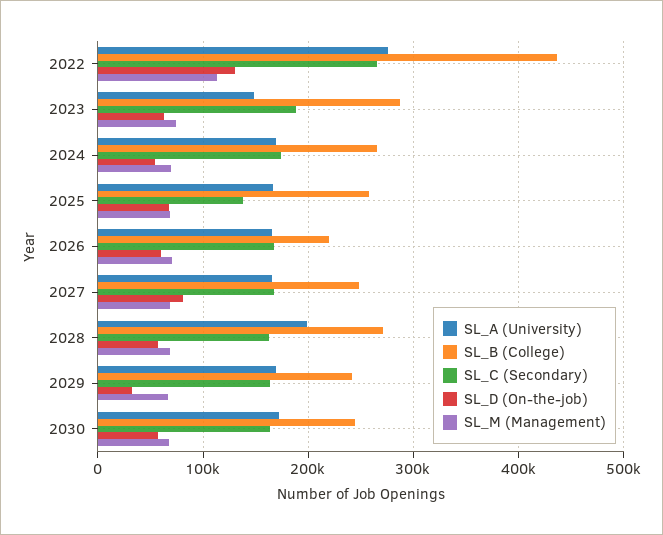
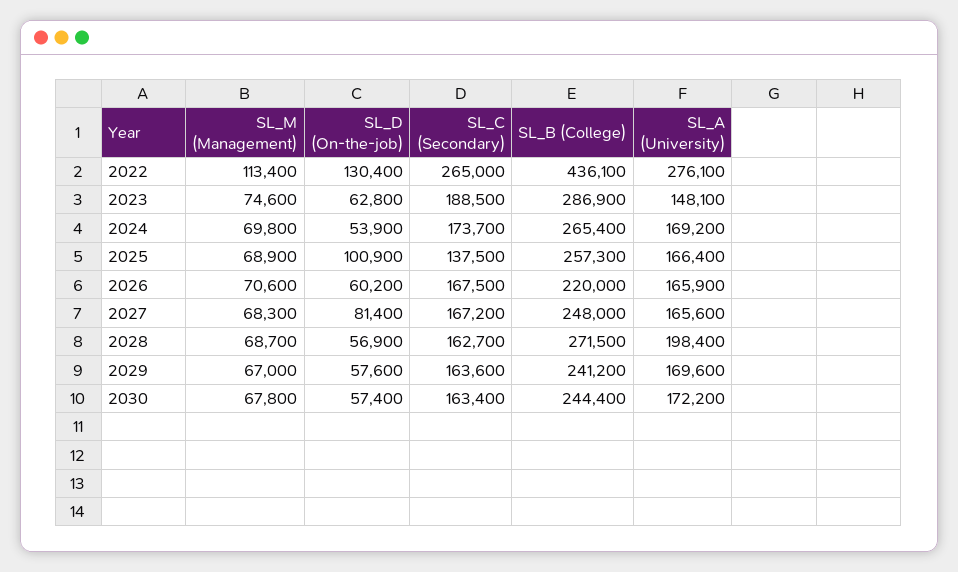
  {
    "SL_A (University)": {
      "2022": 276100,
      "2023": 148100,
      "2024": 169200,
      "2025": 166400,
      "2026": 165900,
      "2027": 165600,
      "2028": 198400,
      "2029": 169600,
      "2030": 172200
    },
    "SL_B (College)": {
      "2022": 436100,
      "2023": 286900,
      "2024": 265400,
      "2025": 257300,
      "2026": 220000,
      "2027": 248000,
      "2028": 271500,
      "2029": 241200,
      "2030": 244400
    },
    "SL_C (Secondary)": {
      "2022": 265000,
      "2023": 188500,
      "2024": 173700,
      "2025": 137500,
      "2026": 167500,
      "2027": 167200,
      "2028": 162700,
      "2029": 163600,
      "2030": 163400
    },
    "SL_D (On-the-job)": {
      "2022": 130400,
      "2023": 62800,
      "2024": 53900,
-     "2025": 70000,
+     "2025": 100900,
      "2026": 60200,
      "2027": 81400,
      "2028": 56900,
-     "2029": 30000,
+     "2029": 57600,
      "2030": 57400
    },
    "SL_M (Management)": {
      "2022": 113400,
      "2023": 74600,
      "2024": 69800,
      "2025": 68900,
      "2026": 70600,
      "2027": 68300,
      "2028": 68700,
      "2029": 67000,
      "2030": 67800
    }
  }

